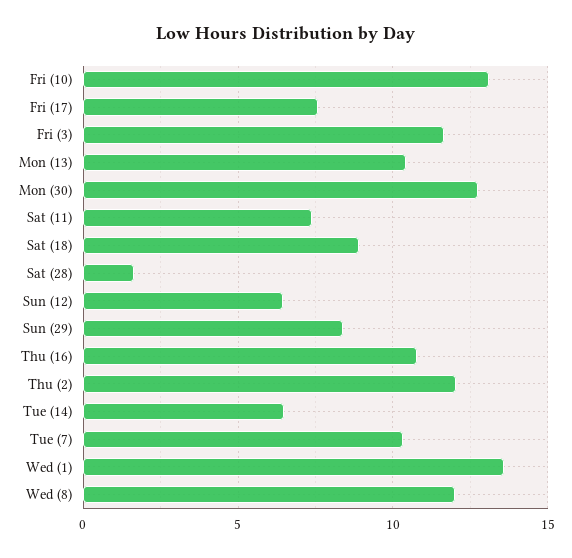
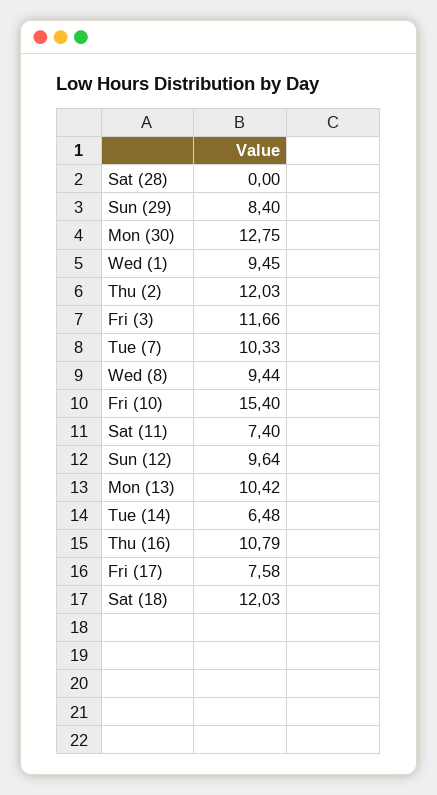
  {
-   "Fri (10)": 13,
+   "Fri (10)": 15.4,
    "Fri (17)": 7.58,
    "Fri (3)": 11.66,
    "Mon (13)": 10.42,
    "Mon (30)": 12.75,
    "Sat (11)": 7.4,
-   "Sat (18)": 9,
+   "Sat (18)": 12.03,
-   "Sat (28)": 1.5,
+   "Sat (28)": 0,
-   "Sun (12)": 6.5,
+   "Sun (12)": 9.64,
    "Sun (29)": 8.4,
    "Thu (16)": 10.79,
    "Thu (2)": 12.03,
    "Tue (14)": 6.48,
    "Tue (7)": 10.33,
-   "Wed (1)": 13.5,
+   "Wed (1)": 9.45,
-   "Wed (8)": 12
+   "Wed (8)": 9.44
  }

